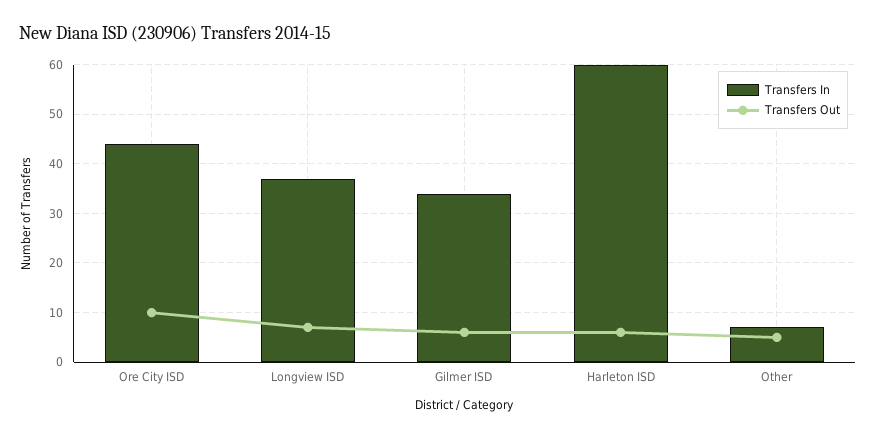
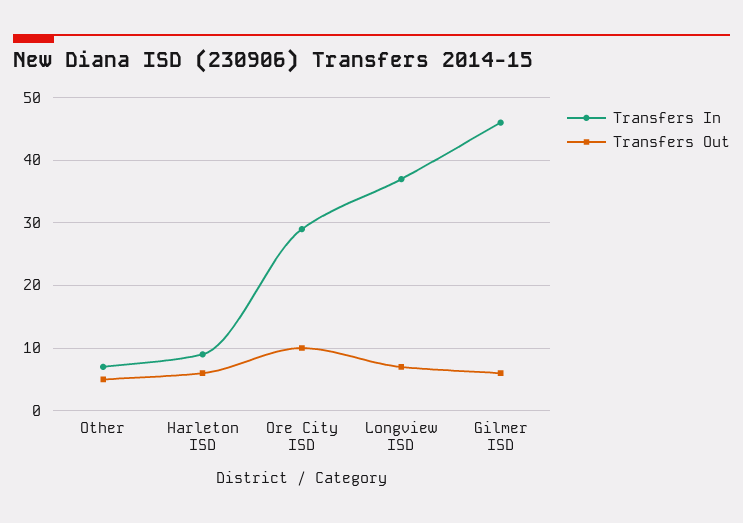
  {
    "Transfers In": {
-     "Ore City ISD": 45,
+     "Ore City ISD": 29,
      "Longview ISD": 37,
-     "Gilmer ISD": 35,
+     "Gilmer ISD": 46,
-     "Harleton ISD": 60,
+     "Harleton ISD": 9,
      "Other": 7
    },
    "Transfers Out": {
      "Ore City ISD": 10,
      "Longview ISD": 7,
      "Gilmer ISD": 6,
      "Harleton ISD": 6,
      "Other": 5
    }
  }

